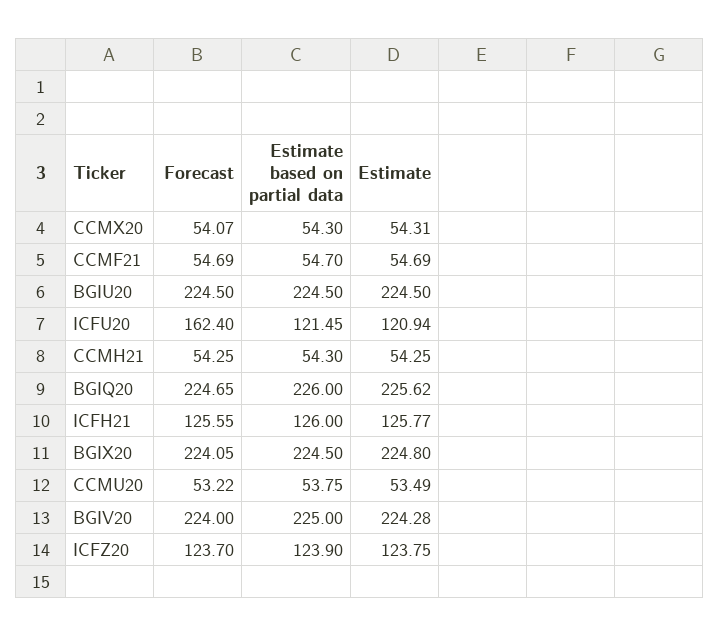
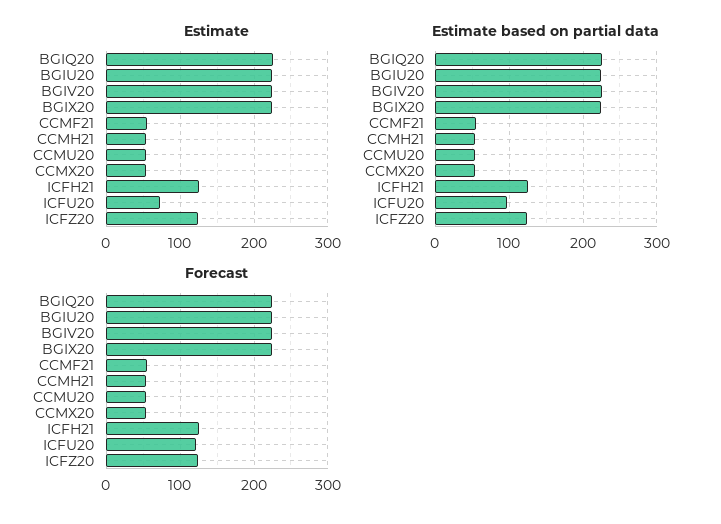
  {
    "Forecast": {
      "CCMX20": 54.07,
      "CCMF21": 54.69,
      "BGIU20": 224.5,
-     "ICFU20": 162.4,
+     "ICFU20": 120,
      "CCMH21": 54.25,
      "BGIQ20": 224.65,
      "ICFH21": 125.55,
      "BGIX20": 224.05,
      "CCMU20": 53.22,
      "BGIV20": 224,
      "ICFZ20": 123.7
    },
    "Estimate based on partial data": {
      "CCMX20": 54.3,
      "CCMF21": 54.7,
      "BGIU20": 224.5,
-     "ICFU20": 121.45,
+     "ICFU20": 100,
      "CCMH21": 54.3,
      "BGIQ20": 226,
      "ICFH21": 126,
      "BGIX20": 224.5,
      "CCMU20": 53.75,
      "BGIV20": 225,
      "ICFZ20": 123.9
    },
    "Estimate": {
      "CCMX20": 54.31,
      "CCMF21": 54.69,
      "BGIU20": 224.5,
-     "ICFU20": 120.94,
+     "ICFU20": 70,
      "CCMH21": 54.25,
      "BGIQ20": 225.62,
      "ICFH21": 125.77,
      "BGIX20": 224.8,
      "CCMU20": 53.49,
      "BGIV20": 224.28,
      "ICFZ20": 123.75
    }
  }

